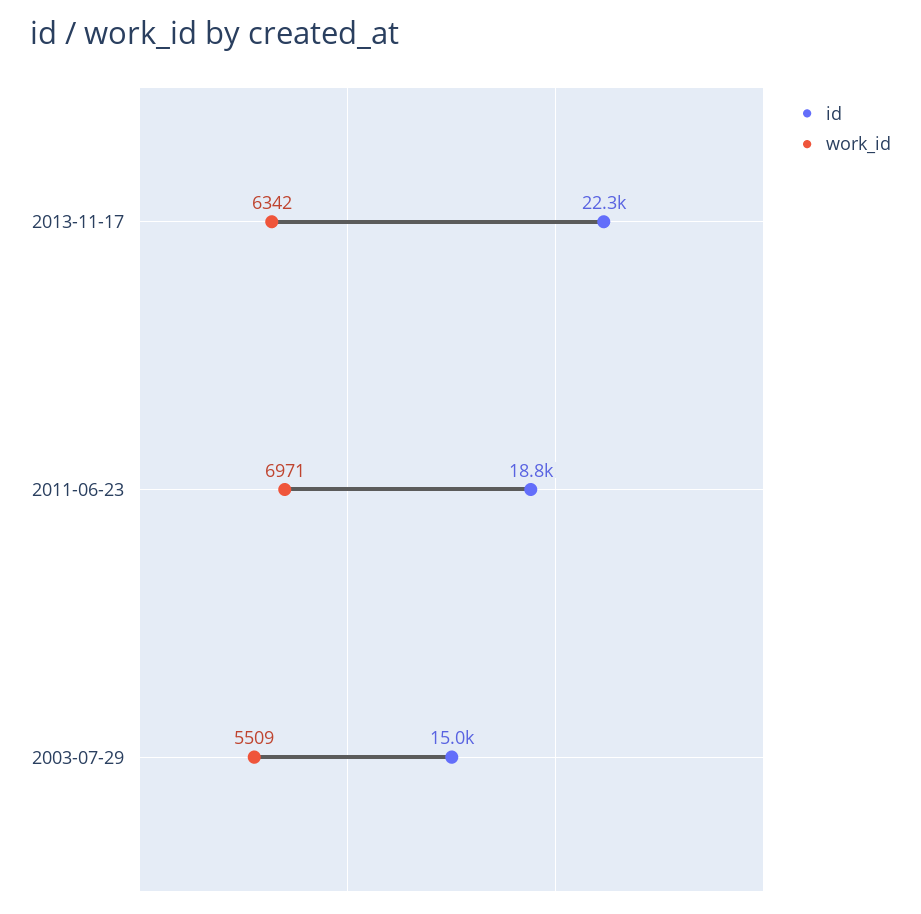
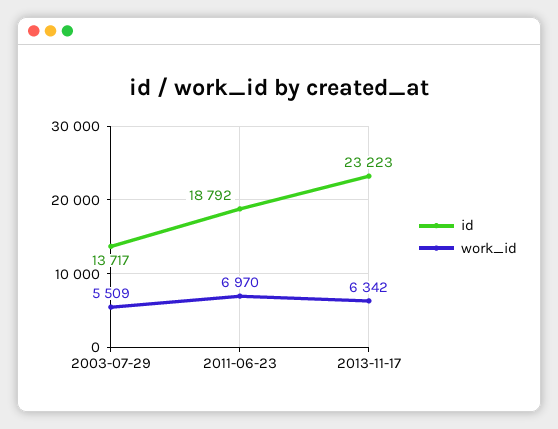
  {
    "id": {
-     "2013-11-17": 22300,
+     "2013-11-17": 23223,
      "2011-06-23": 18792,
-     "2003-07-29": 15000
+     "2003-07-29": 13717
    },
    "work_id": {
      "2013-11-17": 6342,
-     "2011-06-23": 6971,
+     "2011-06-23": 6970,
      "2003-07-29": 5509
    }
  }

